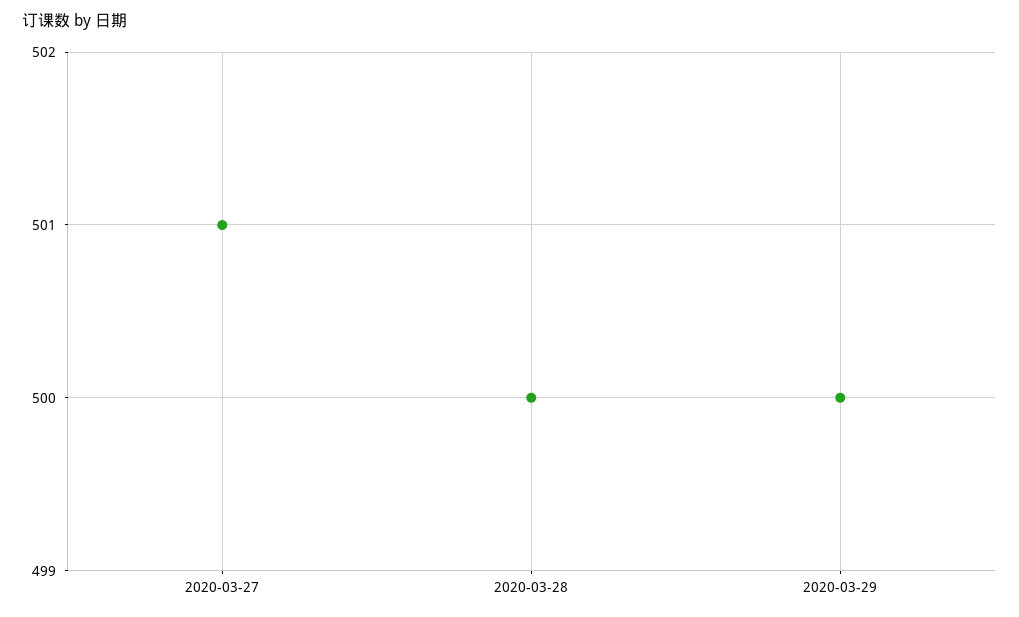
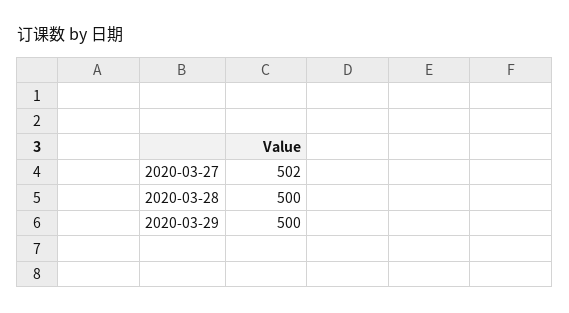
  {
-   "2020-03-27": 501,
+   "2020-03-27": 502,
    "2020-03-28": 500,
    "2020-03-29": 500
  }

